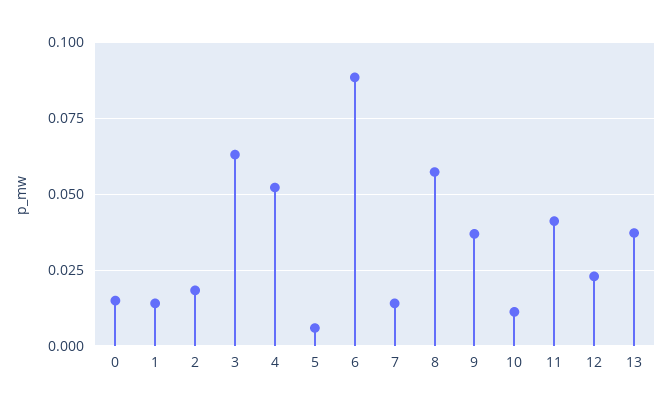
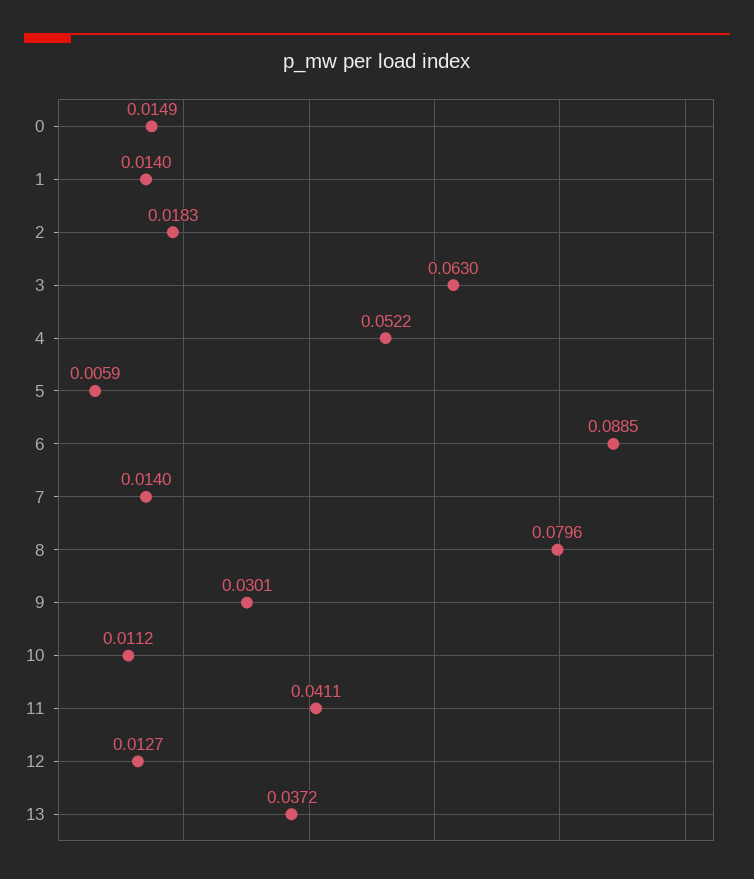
  {
    "0": 0.0149,
    "1": 0.014,
    "2": 0.0183,
    "3": 0.063,
    "4": 0.0522,
    "5": 0.0059,
    "6": 0.0885,
    "7": 0.014,
-   "8": 0.0575,
+   "8": 0.0796,
-   "9": 0.0375,
+   "9": 0.0301,
    "10": 0.0112,
    "11": 0.0411,
-   "12": 0.0225,
+   "12": 0.0127,
    "13": 0.0372
  }

